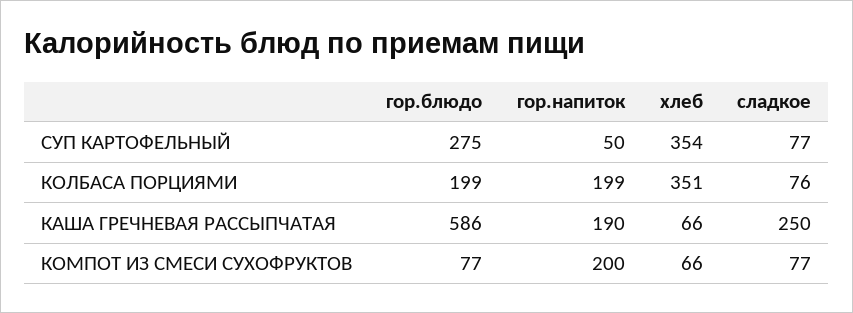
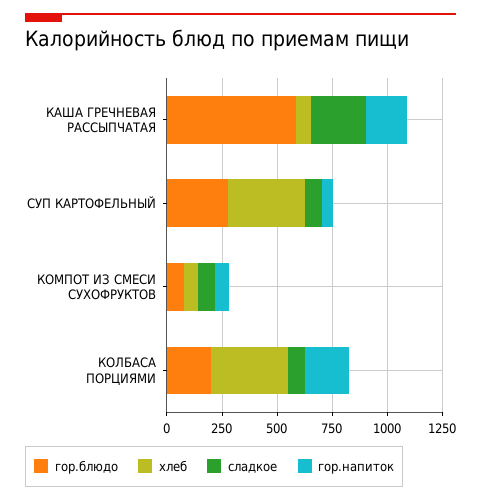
  {
    "гор.блюдо": {
      "СУП КАРТОФЕЛЬНЫЙ": 275,
      "КОЛБАСА ПОРЦИЯМИ": 199,
      "КАША ГРЕЧНЕВАЯ РАССЫПЧАТАЯ": 586,
      "КОМПОТ ИЗ СМЕСИ СУХОФРУКТОВ": 77
    },
    "гор.напиток": {
      "СУП КАРТОФЕЛЬНЫЙ": 50,
      "КОЛБАСА ПОРЦИЯМИ": 199,
      "КАША ГРЕЧНЕВАЯ РАССЫПЧАТАЯ": 190,
-     "КОМПОТ ИЗ СМЕСИ СУХОФРУКТОВ": 200
+     "КОМПОТ ИЗ СМЕСИ СУХОФРУКТОВ": 50
    },
    "хлеб": {
      "СУП КАРТОФЕЛЬНЫЙ": 354,
      "КОЛБАСА ПОРЦИЯМИ": 351,
      "КАША ГРЕЧНЕВАЯ РАССЫПЧАТАЯ": 66,
      "КОМПОТ ИЗ СМЕСИ СУХОФРУКТОВ": 66
    },
    "сладкое": {
      "СУП КАРТОФЕЛЬНЫЙ": 77,
      "КОЛБАСА ПОРЦИЯМИ": 76,
      "КАША ГРЕЧНЕВАЯ РАССЫПЧАТАЯ": 250,
      "КОМПОТ ИЗ СМЕСИ СУХОФРУКТОВ": 77
    }
  }

